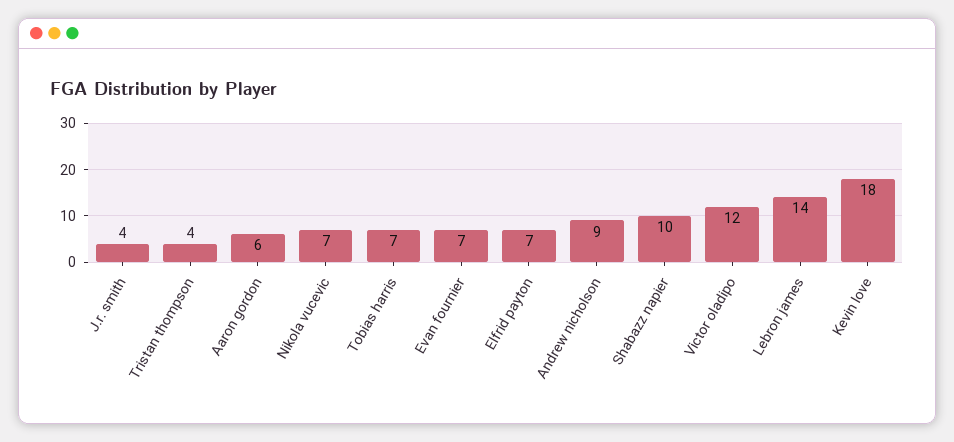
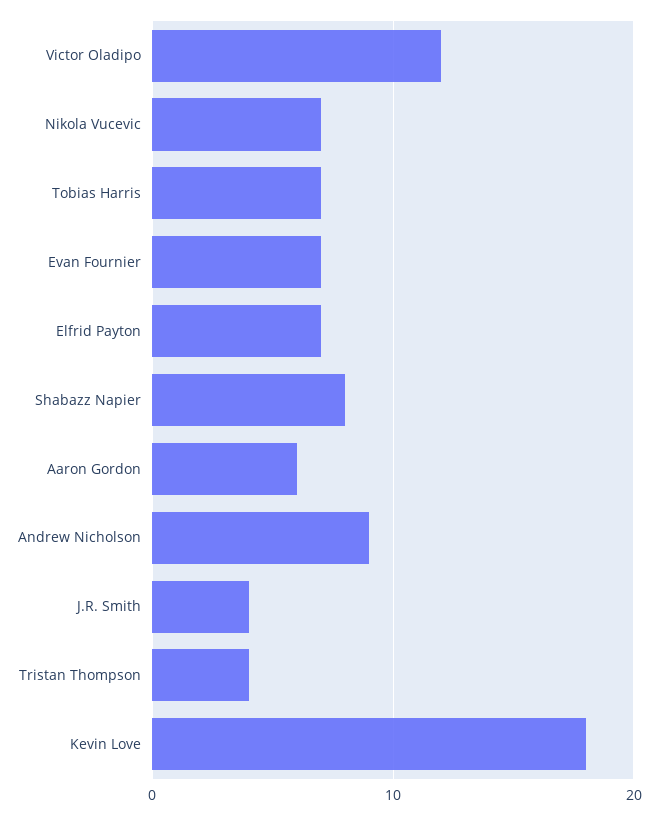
  {
    "J.r. smith": 4,
    "Tristan thompson": 4,
    "Aaron gordon": 6,
    "Nikola vucevic": 7,
    "Tobias harris": 7,
    "Evan fournier": 7,
    "Elfrid payton": 7,
    "Andrew nicholson": 9,
-   "Shabazz napier": 10,
+   "Shabazz napier": 8,
    "Victor oladipo": 12,
-   "Lebron james": 14,
    "Kevin love": 18
  }

